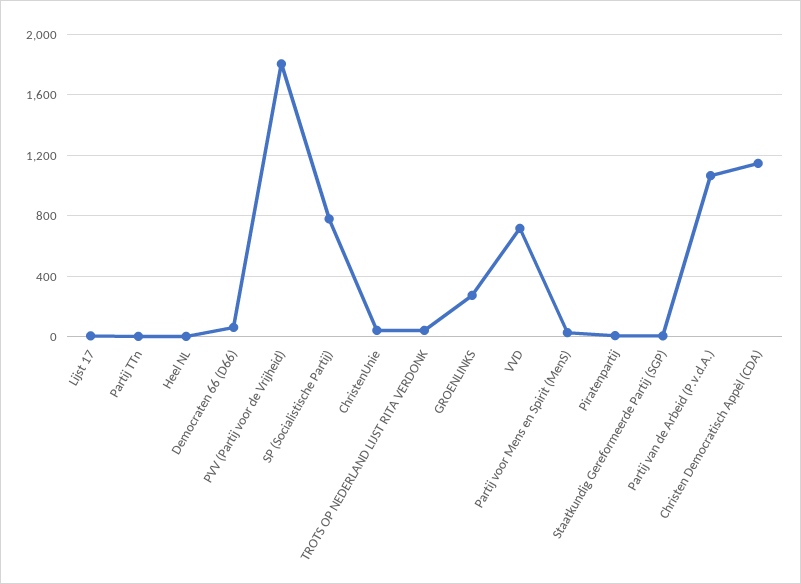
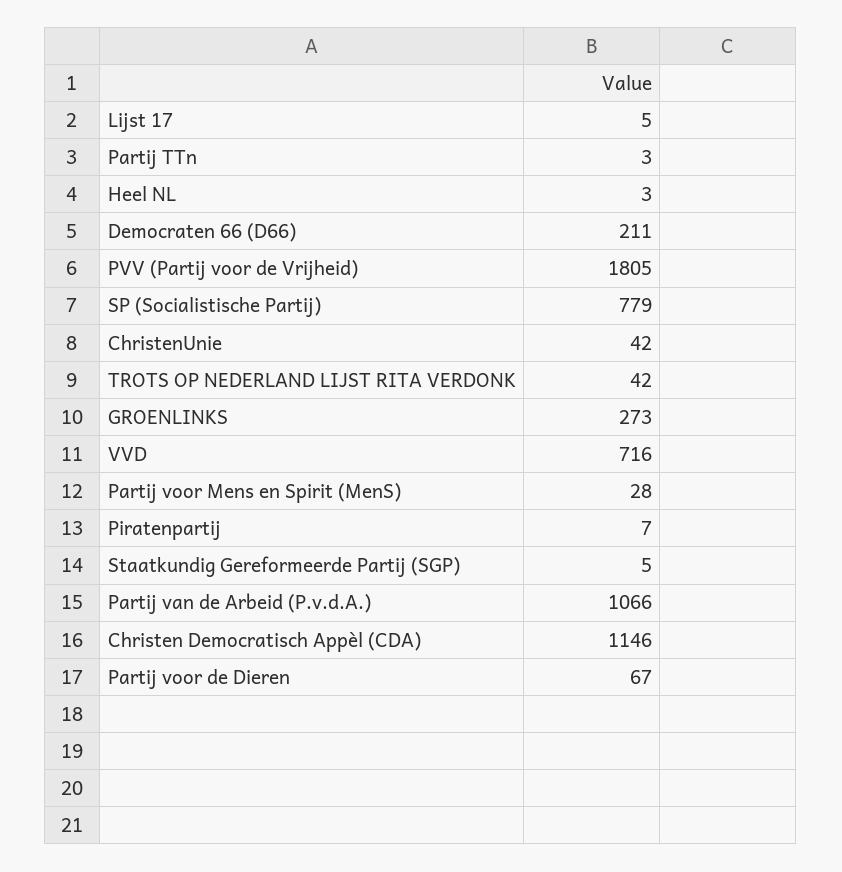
  {
    "Lijst 17": 5,
    "Partij TTn": 3,
    "Heel NL": 3,
-   "Democraten 66 (D66)": 50,
+   "Democraten 66 (D66)": 211,
    "PVV (Partij voor de Vrijheid)": 1805,
    "SP (Socialistische Partij)": 779,
    "ChristenUnie": 42,
    "TROTS OP NEDERLAND LIJST RITA VERDONK": 42,
    "GROENLINKS": 273,
    "VVD": 716,
    "Partij voor Mens en Spirit (MenS)": 28,
    "Piratenpartij": 7,
    "Staatkundig Gereformeerde Partij (SGP)": 5,
    "Partij van de Arbeid (P.v.d.A.)": 1066,
-   "Christen Democratisch Appèl (CDA)": 1146
+   "Christen Democratisch Appèl (CDA)": 1146,
+   "Partij voor de Dieren": 67
  }

